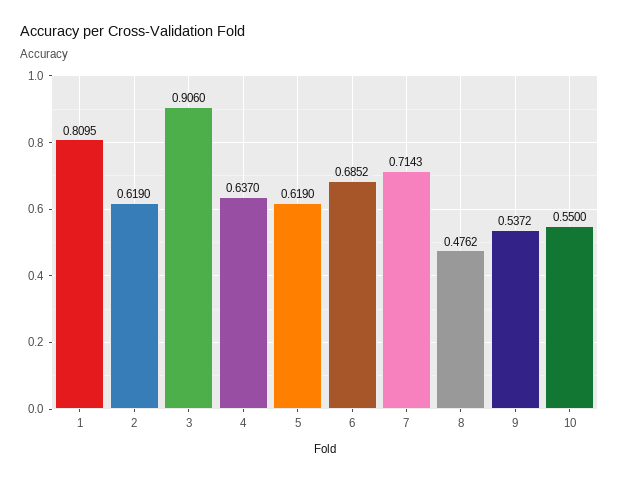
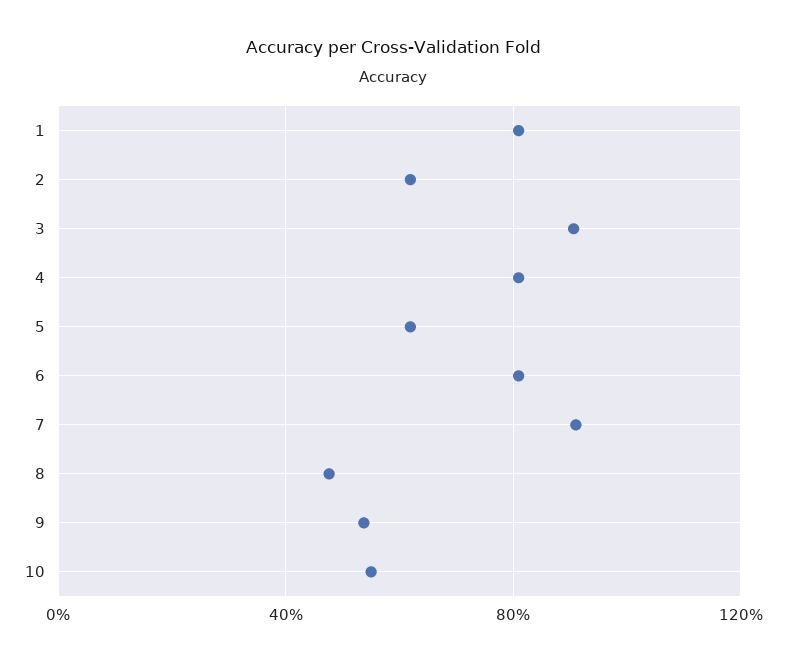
  {
    "1": 0.8095,
    "2": 0.619,
    "3": 0.906,
-   "4": 0.637,
+   "4": 0.8,
    "5": 0.619,
-   "6": 0.6852,
+   "6": 0.8,
-   "7": 0.7143,
+   "7": 0.9,
    "8": 0.4762,
    "9": 0.5372,
    "10": 0.55
  }

